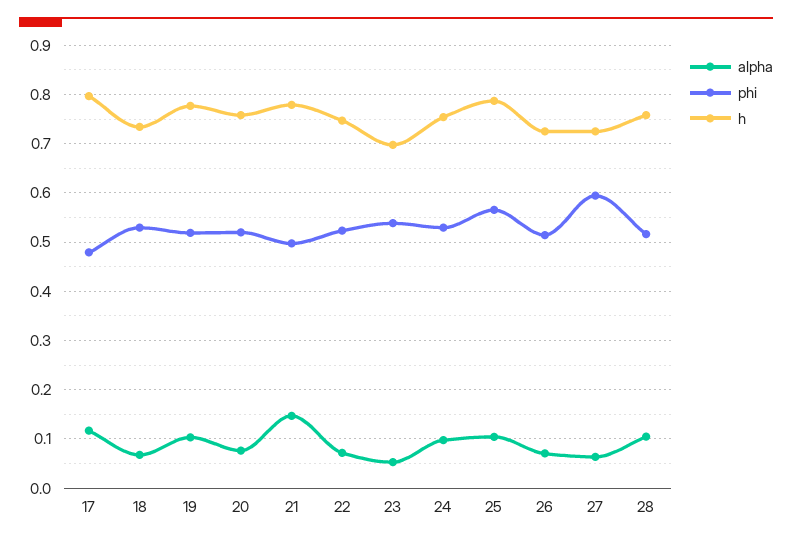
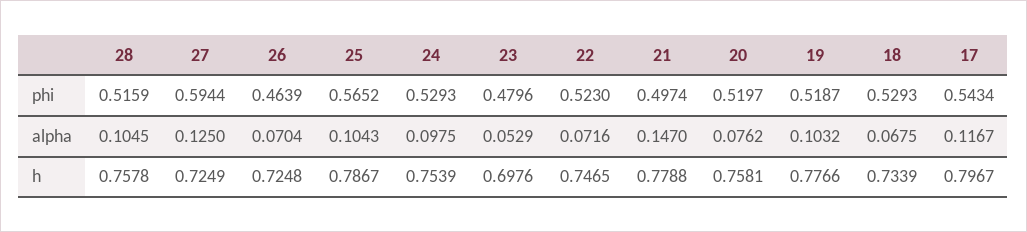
  {
    "alpha": {
      "17": 0.1167,
      "18": 0.0675,
      "19": 0.1032,
      "20": 0.0762,
      "21": 0.147,
      "22": 0.0716,
      "23": 0.0529,
      "24": 0.0975,
      "25": 0.1043,
      "26": 0.0704,
-     "27": 0.06,
+     "27": 0.125,
      "28": 0.1045
    },
    "phi": {
-     "17": 0.48,
+     "17": 0.5434,
      "18": 0.5293,
      "19": 0.5187,
      "20": 0.5197,
      "21": 0.4974,
      "22": 0.523,
-     "23": 0.54,
+     "23": 0.4796,
      "24": 0.5293,
      "25": 0.5652,
-     "26": 0.52,
+     "26": 0.4639,
      "27": 0.5944,
      "28": 0.5159
    },
    "h": {
      "17": 0.7967,
      "18": 0.7339,
      "19": 0.7766,
      "20": 0.7581,
      "21": 0.7788,
      "22": 0.7465,
      "23": 0.6976,
      "24": 0.7539,
      "25": 0.7867,
      "26": 0.7248,
      "27": 0.7249,
      "28": 0.7578
    }
  }

